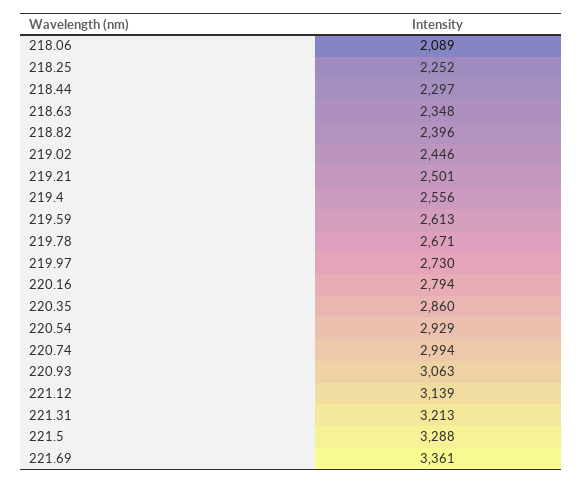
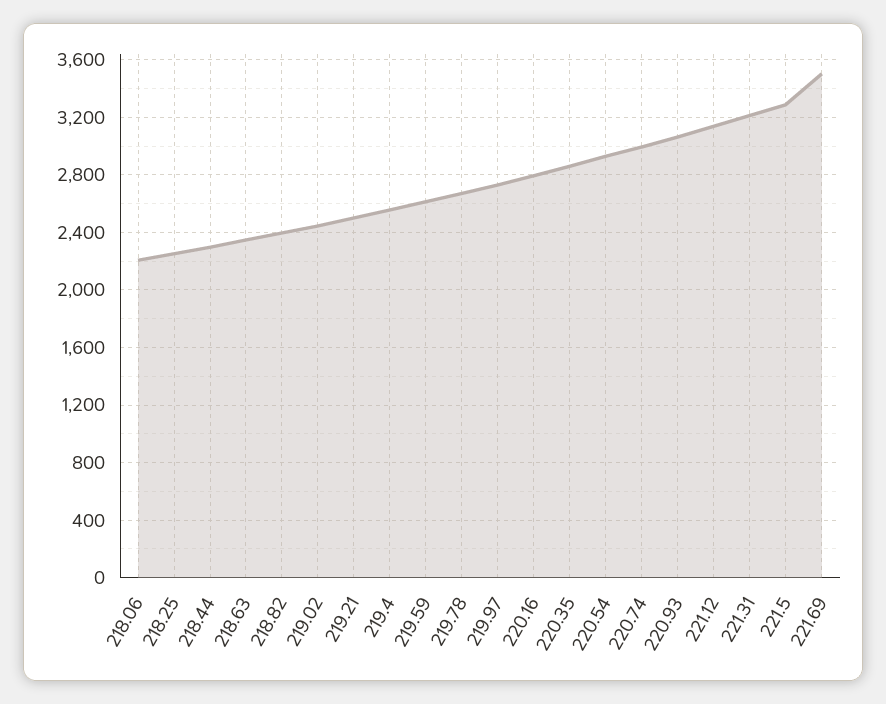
  {
-   "218.06": 2089,
+   "218.06": 2200,
    "218.25": 2252,
    "218.44": 2297,
    "218.63": 2348,
    "218.82": 2396,
    "219.02": 2446,
    "219.21": 2501,
    "219.4": 2556,
    "219.59": 2613,
    "219.78": 2671,
    "219.97": 2730,
    "220.16": 2794,
    "220.35": 2860,
    "220.54": 2929,
    "220.74": 2994,
    "220.93": 3063,
    "221.12": 3139,
    "221.31": 3213,
    "221.5": 3288,
-   "221.69": 3361
+   "221.69": 3500
  }

